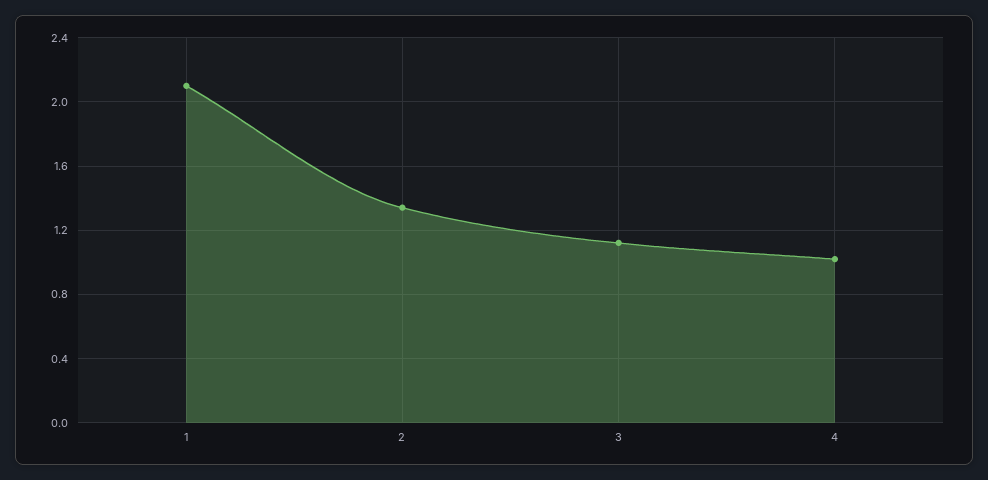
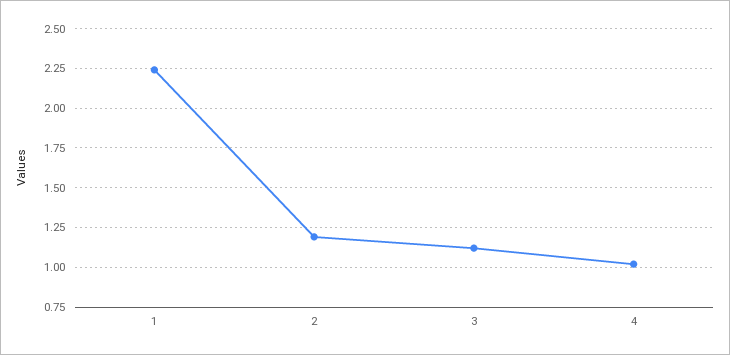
  {
-   "1": 2.1,
+   "1": 2.25,
-   "2": 1.35,
+   "2": 1.2,
    "3": 1.1,
    "4": 1
  }

